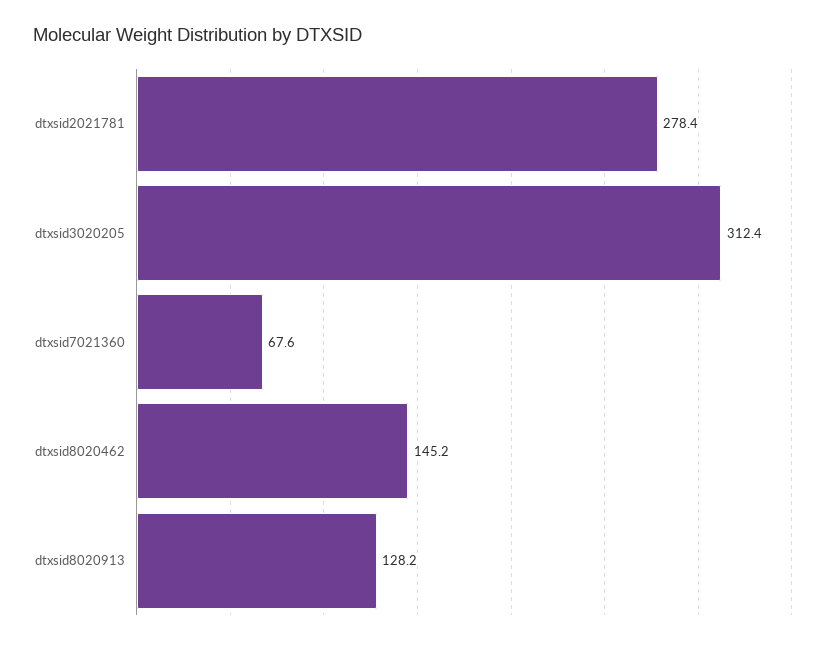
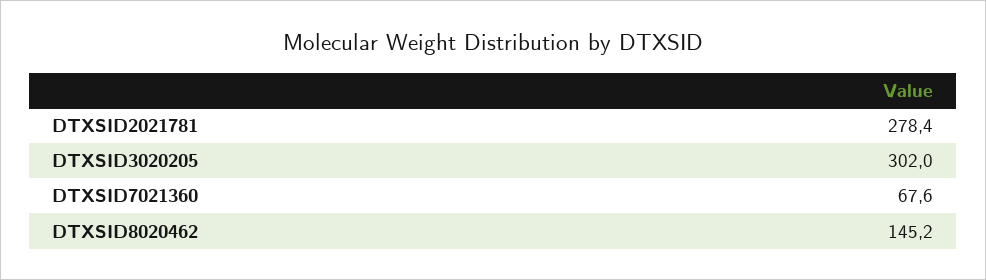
  {
    "dtxsid2021781": 278.4,
-   "dtxsid3020205": 312.4,
+   "dtxsid3020205": 302,
    "dtxsid7021360": 67.6,
-   "dtxsid8020462": 145.2,
+   "dtxsid8020462": 145.2
-   "dtxsid8020913": 128.2
  }

